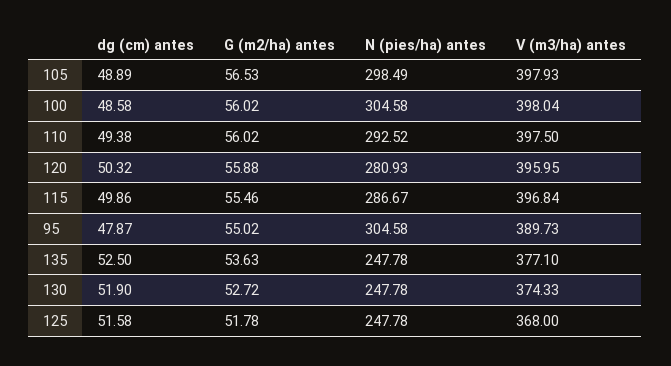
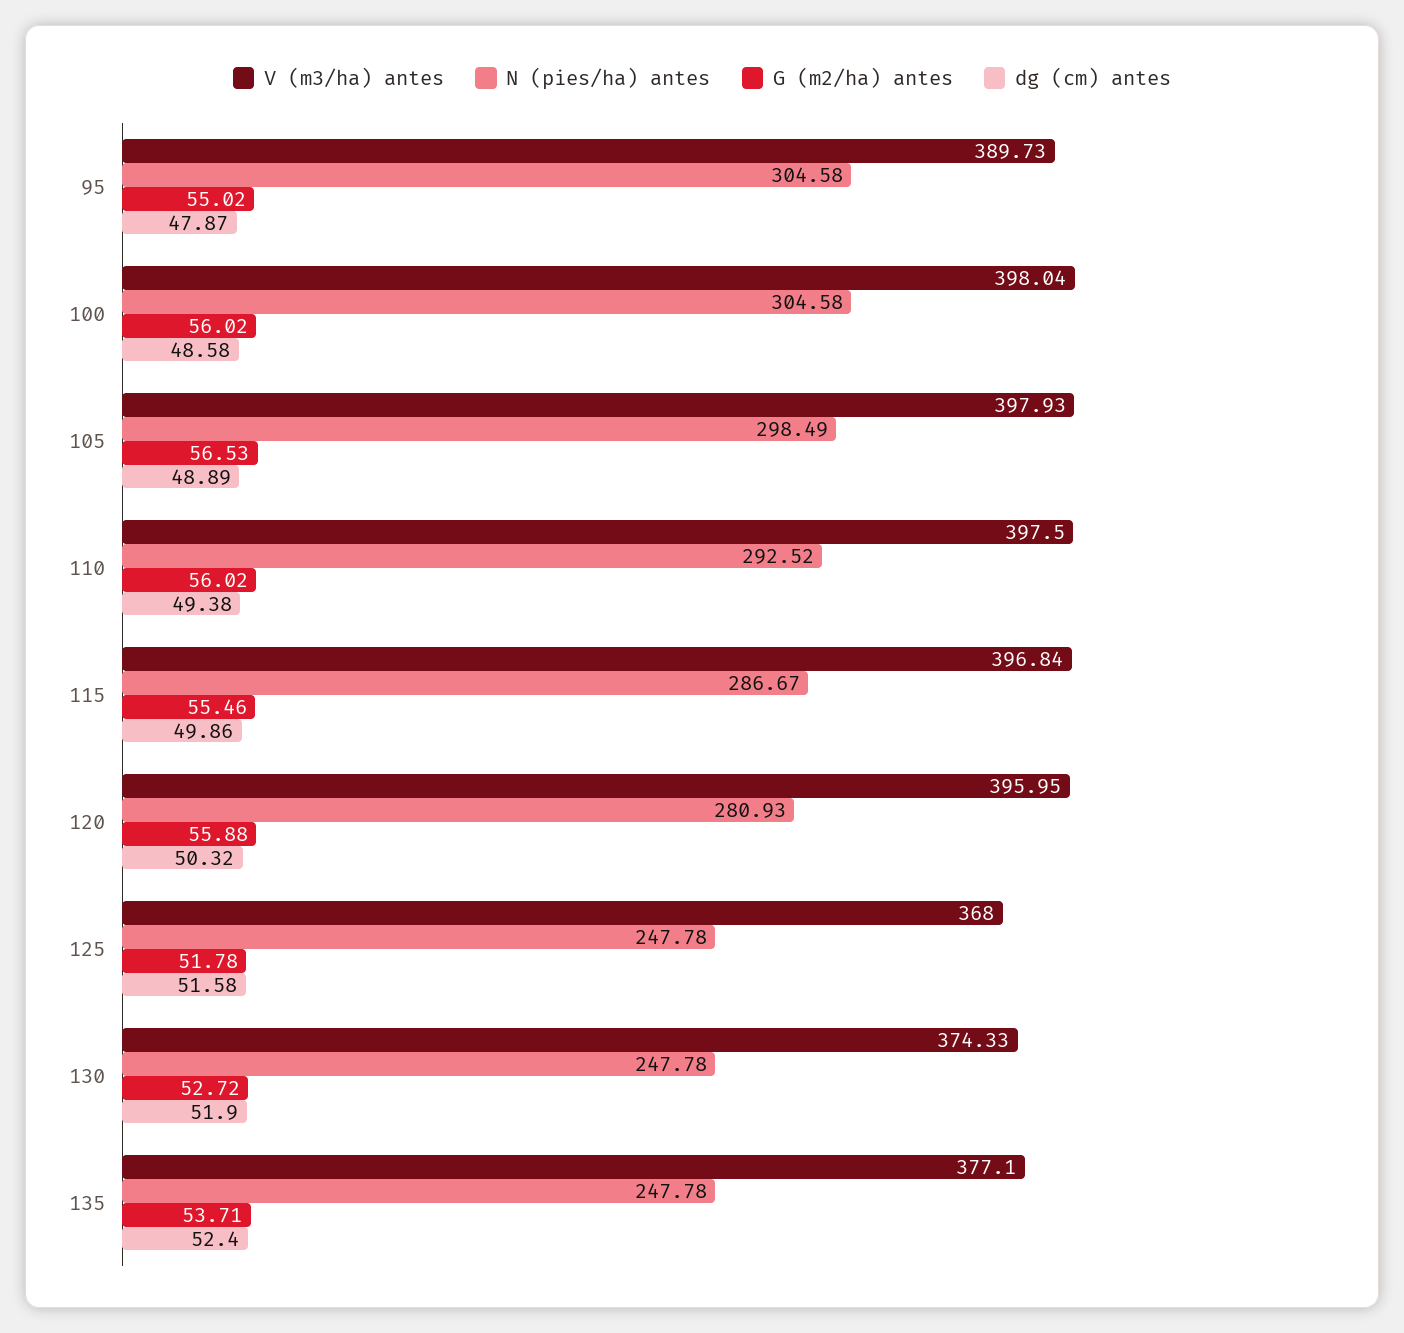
  {
    "dg (cm) antes": {
      "105": 48.89,
      "100": 48.58,
      "110": 49.38,
      "120": 50.32,
      "115": 49.86,
      "95": 47.87,
-     "135": 52.5,
+     "135": 52.4,
      "130": 51.9,
      "125": 51.58
    },
    "G (m2/ha) antes": {
      "105": 56.53,
      "100": 56.02,
      "110": 56.02,
      "120": 55.88,
      "115": 55.46,
      "95": 55.02,
-     "135": 53.63,
+     "135": 53.71,
      "130": 52.72,
      "125": 51.78
    },
    "N (pies/ha) antes": {
      "105": 298.49,
      "100": 304.58,
      "110": 292.52,
      "120": 280.93,
      "115": 286.67,
      "95": 304.58,
      "135": 247.78,
      "130": 247.78,
      "125": 247.78
    },
    "V (m3/ha) antes": {
      "105": 397.93,
      "100": 398.04,
      "110": 397.5,
      "120": 395.95,
      "115": 396.84,
      "95": 389.73,
      "135": 377.1,
      "130": 374.33,
      "125": 368
    }
  }

